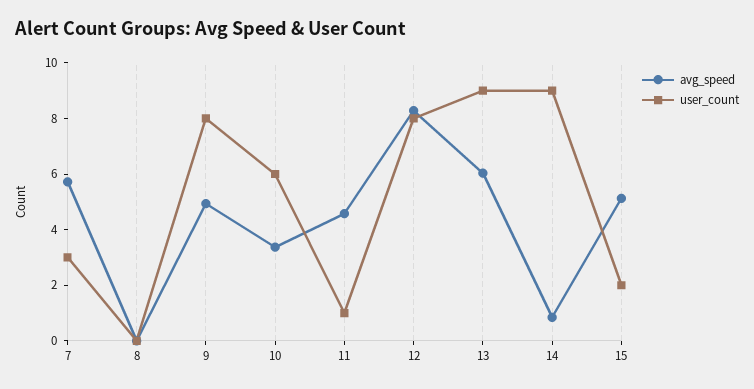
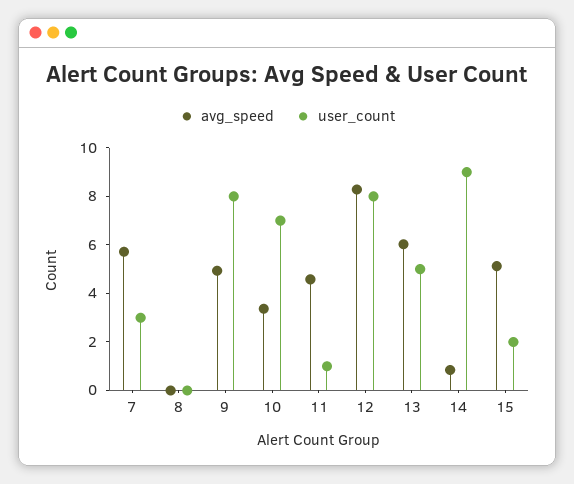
  {
    "avg_speed": {
      "7": 5.5,
      "8": 0,
      "9": 5,
      "10": 3.5,
      "11": 4.5,
      "12": 8.5,
      "13": 6,
      "14": 1,
      "15": 5
    },
    "user_count": {
      "7": 3,
      "8": 0,
      "9": 8,
-     "10": 6,
+     "10": 7,
      "11": 1,
      "12": 8,
-     "13": 9,
+     "13": 5,
      "14": 9,
      "15": 2
    }
  }

